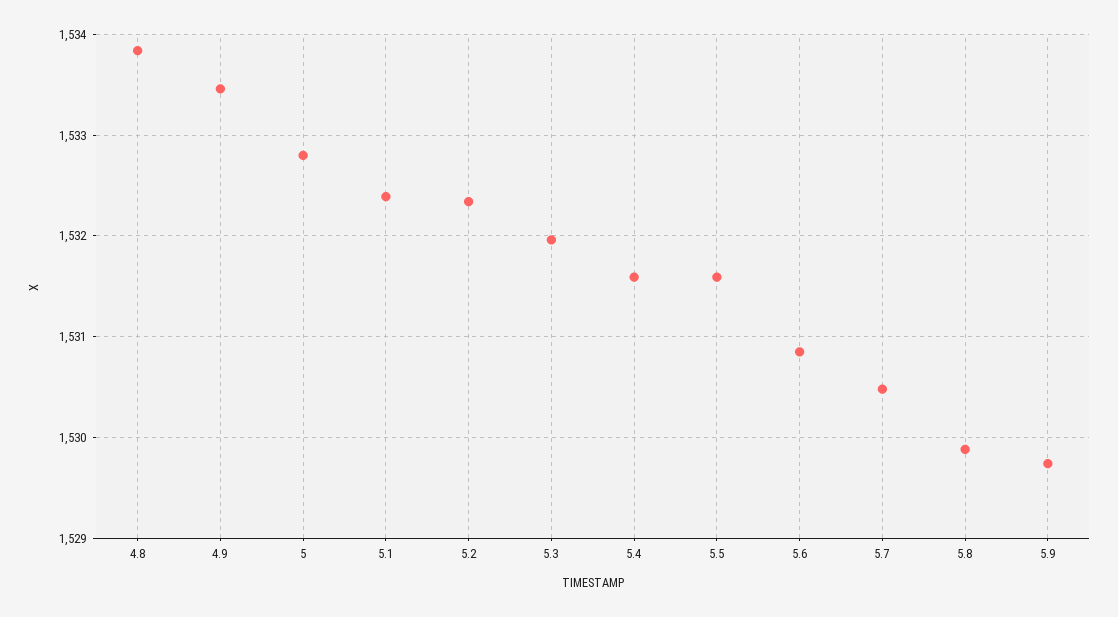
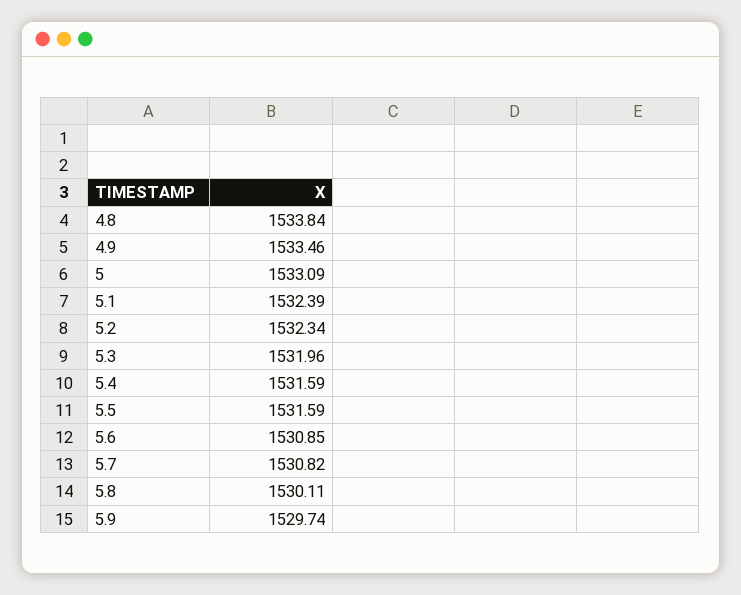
  {
    "4.8": 1533.84,
    "4.9": 1533.46,
-   "5": 1532.8,
+   "5": 1533.09,
    "5.1": 1532.39,
    "5.2": 1532.34,
    "5.3": 1531.96,
    "5.4": 1531.59,
    "5.5": 1531.59,
    "5.6": 1530.85,
-   "5.7": 1530.5,
+   "5.7": 1530.82,
-   "5.8": 1529.9,
+   "5.8": 1530.11,
    "5.9": 1529.74
  }

